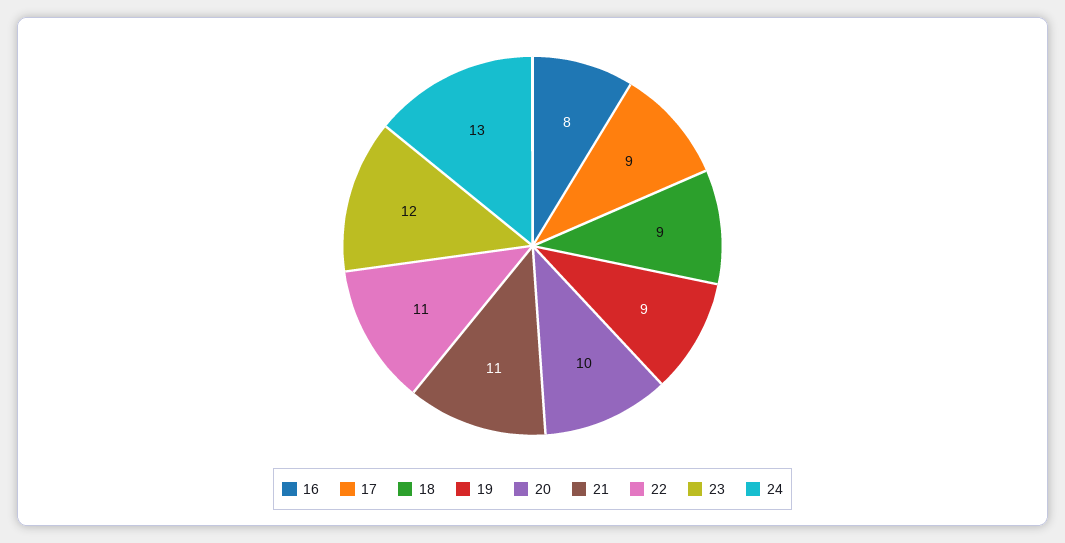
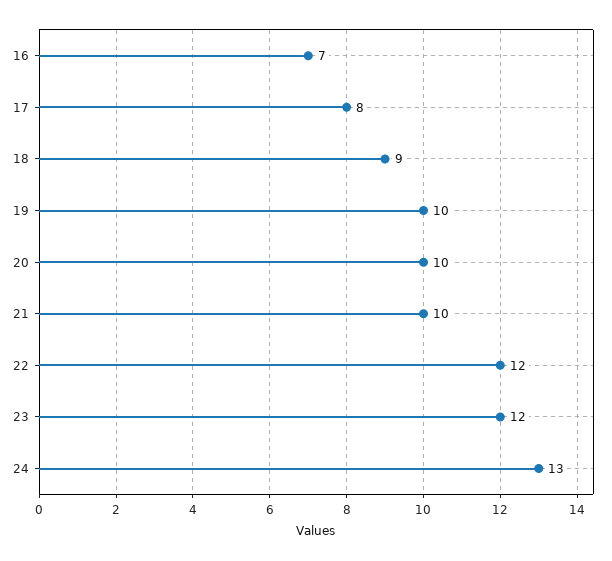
  {
-   "16": 8,
+   "16": 7,
-   "17": 9,
+   "17": 8,
    "18": 9,
-   "19": 9,
+   "19": 10,
    "20": 10,
-   "21": 11,
+   "21": 10,
-   "22": 11,
+   "22": 12,
    "23": 12,
    "24": 13
  }

